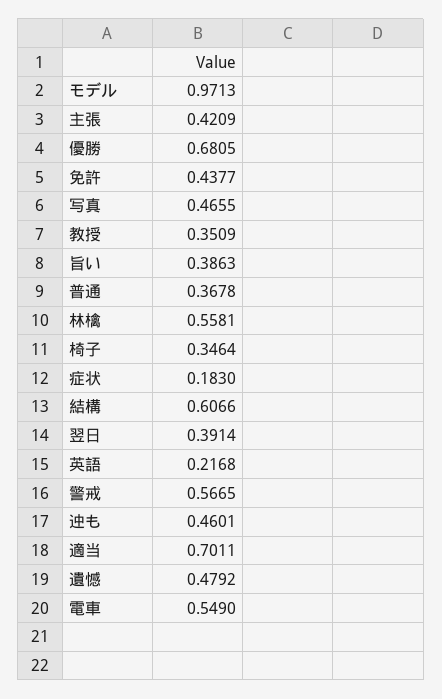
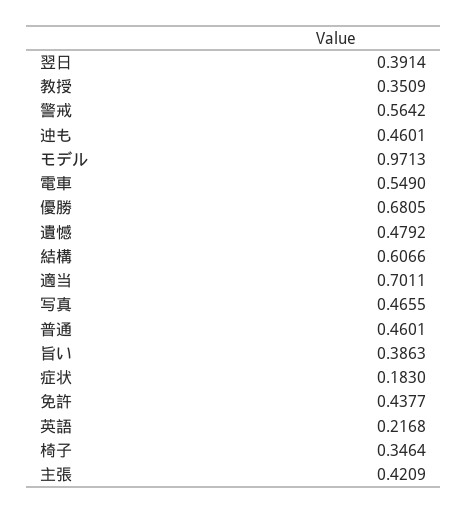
  {
    "モデル": 0.9713,
    "主張": 0.4209,
    "優勝": 0.6805,
    "免許": 0.4377,
    "写真": 0.4655,
    "教授": 0.3509,
    "旨い": 0.3863,
-   "普通": 0.3678,
+   "普通": 0.4601,
-   "林檎": 0.5581,
    "椅子": 0.3464,
    "症状": 0.183,
    "結構": 0.6066,
    "翌日": 0.3914,
    "英語": 0.2168,
-   "警戒": 0.5665,
+   "警戒": 0.5642,
    "迚も": 0.4601,
    "適当": 0.7011,
    "遺憾": 0.4792,
    "電車": 0.549
  }

